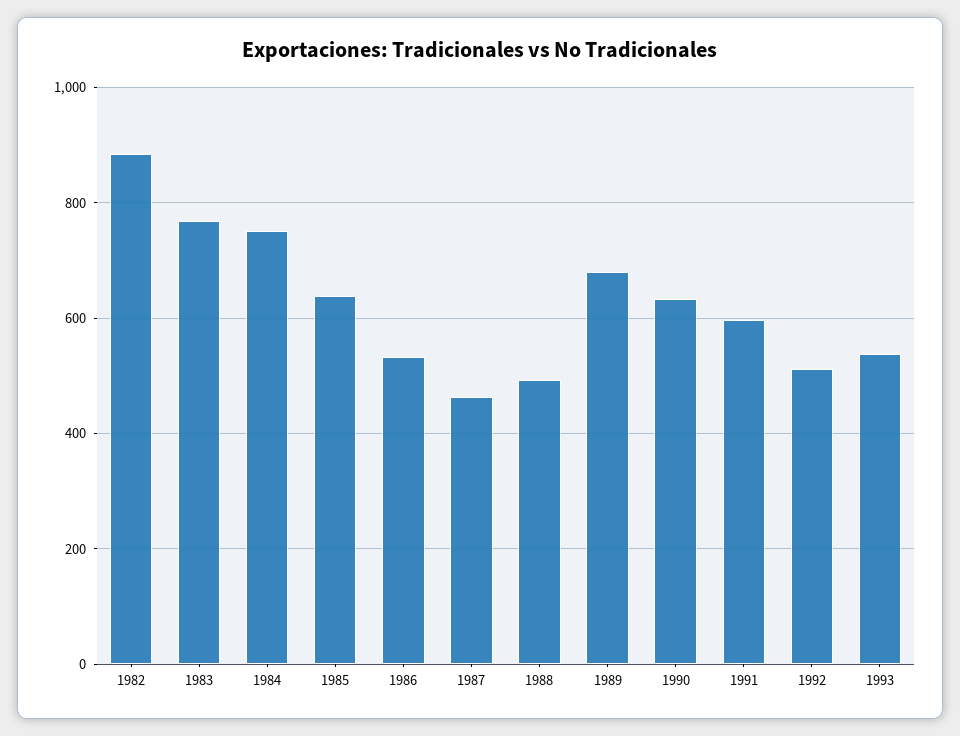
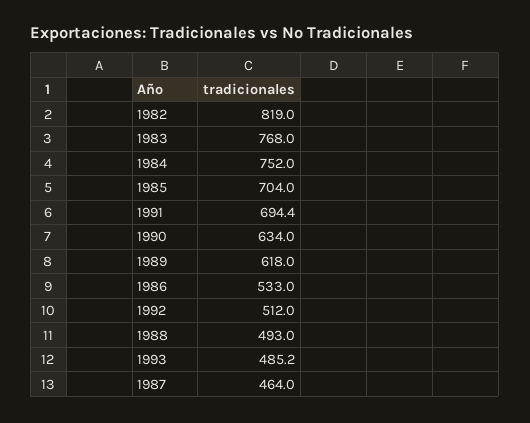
  {
-   "1982": 880,
+   "1982": 819,
    "1983": 768,
    "1984": 752,
-   "1985": 640,
+   "1985": 704,
    "1986": 533,
    "1987": 464,
    "1988": 493,
-   "1989": 680,
+   "1989": 618,
    "1990": 634,
-   "1991": 600,
+   "1991": 694.4,
    "1992": 512,
-   "1993": 540
+   "1993": 485.2
  }

